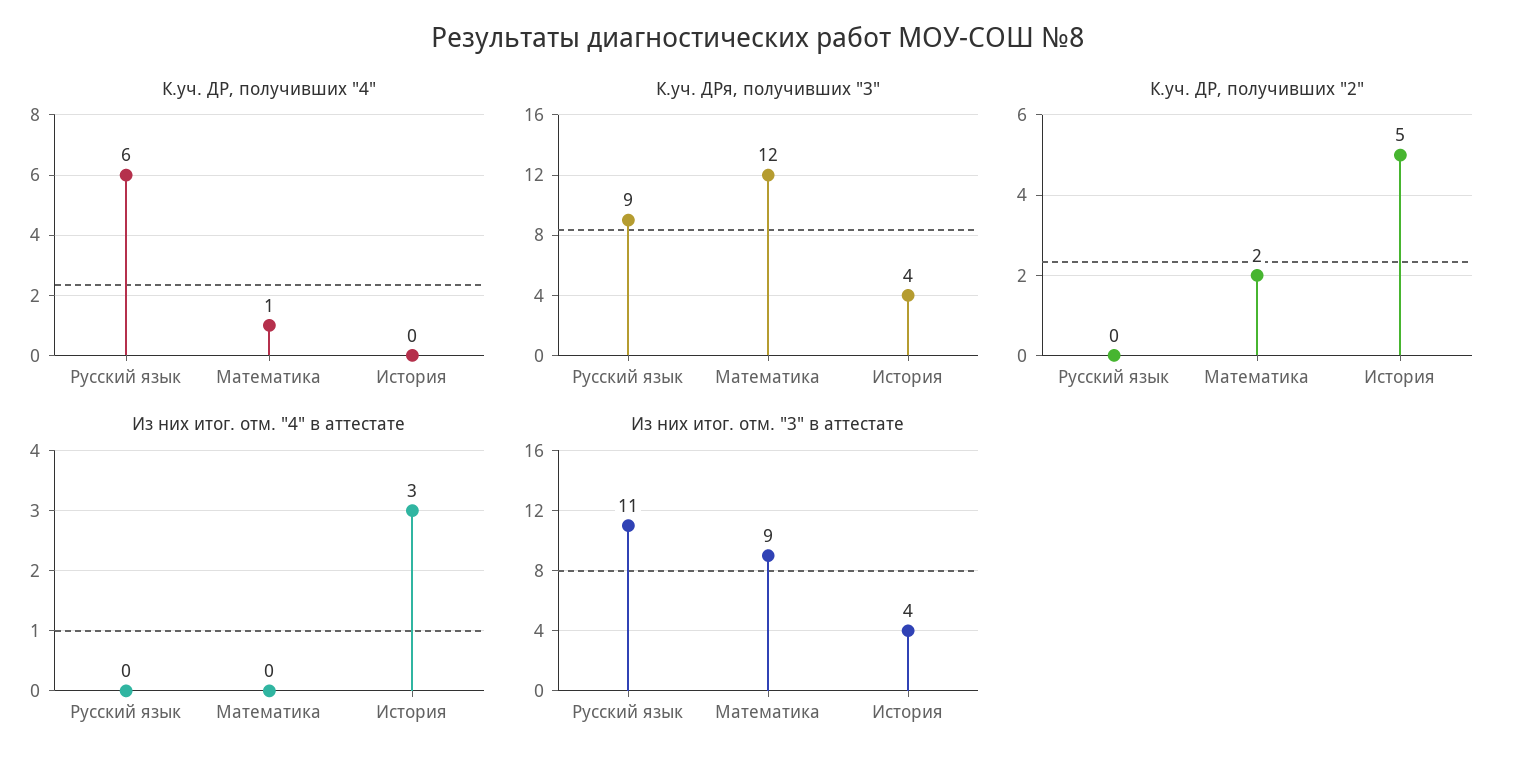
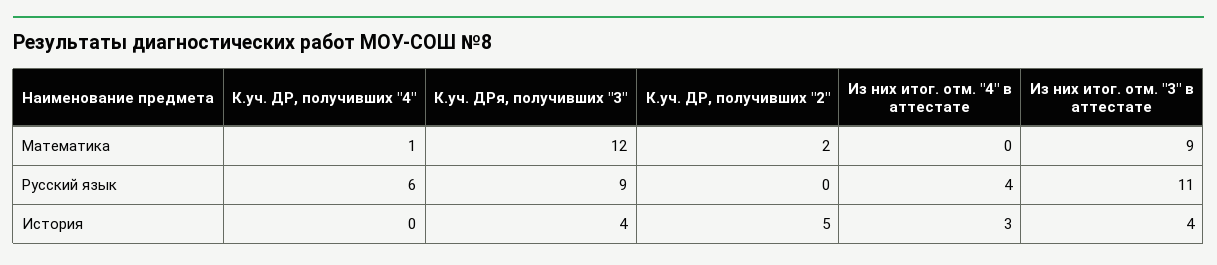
  {
    "К.уч. ДР, получивших \"4\"": {
      "Русский язык": 6,
      "Математика": 1,
      "История": 0
    },
    "К.уч. ДРя, получивших \"3\"": {
      "Русский язык": 9,
      "Математика": 12,
      "История": 4
    },
    "К.уч. ДР, получивших \"2\"": {
      "Русский язык": 0,
      "Математика": 2,
      "История": 5
    },
    "Из них итог. отм. \"4\" в аттестате": {
-     "Русский язык": 0,
+     "Русский язык": 4,
      "Математика": 0,
      "История": 3
    },
    "Из них итог. отм. \"3\" в аттестате": {
      "Русский язык": 11,
      "Математика": 9,
      "История": 4
    }
  }

